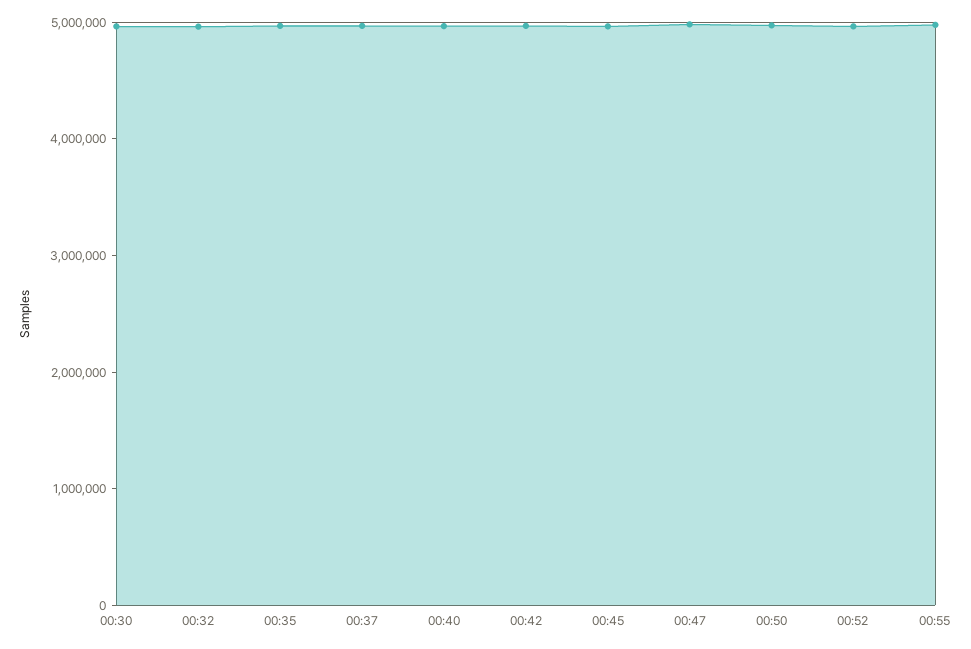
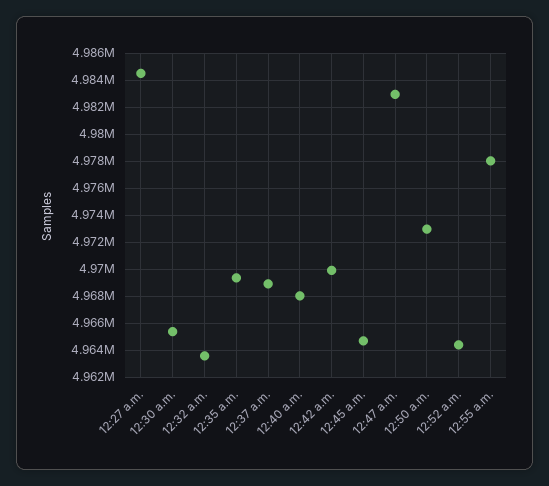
  {
    "00:30": 4965500,
    "00:32": 4963500,
    "00:35": 4969500,
    "00:37": 4969000,
    "00:40": 4968000,
    "00:42": 4970000,
    "00:45": 4964500,
    "00:47": 4983000,
    "00:50": 4973000,
    "00:52": 4964500,
-   "00:55": 4978000
+   "00:55": 4978000,
+   "12:27 a.m.": 4984500
  }

